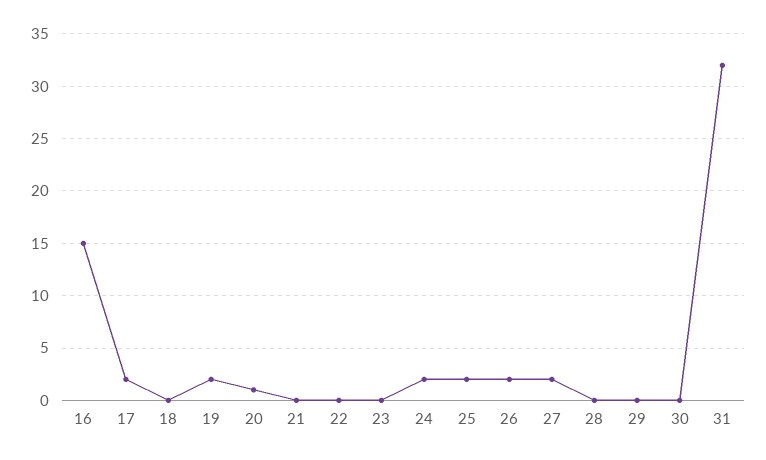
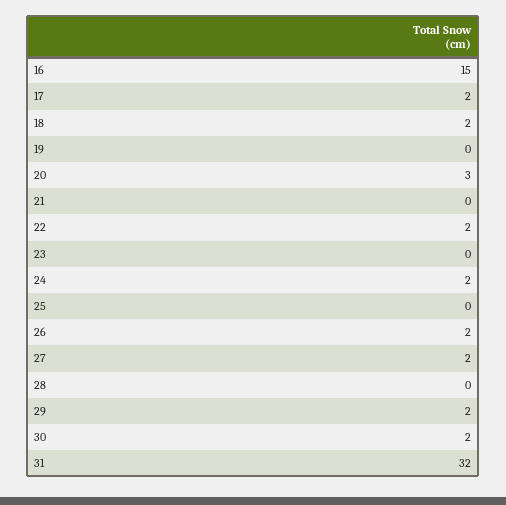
  {
    "16": 15,
    "17": 2,
-   "18": 0,
+   "18": 2,
-   "19": 2,
+   "19": 0,
-   "20": 1,
+   "20": 3,
    "21": 0,
-   "22": 0,
+   "22": 2,
    "23": 0,
    "24": 2,
-   "25": 2,
+   "25": 0,
    "26": 2,
    "27": 2,
    "28": 0,
-   "29": 0,
+   "29": 2,
-   "30": 0,
+   "30": 2,
    "31": 32
  }

